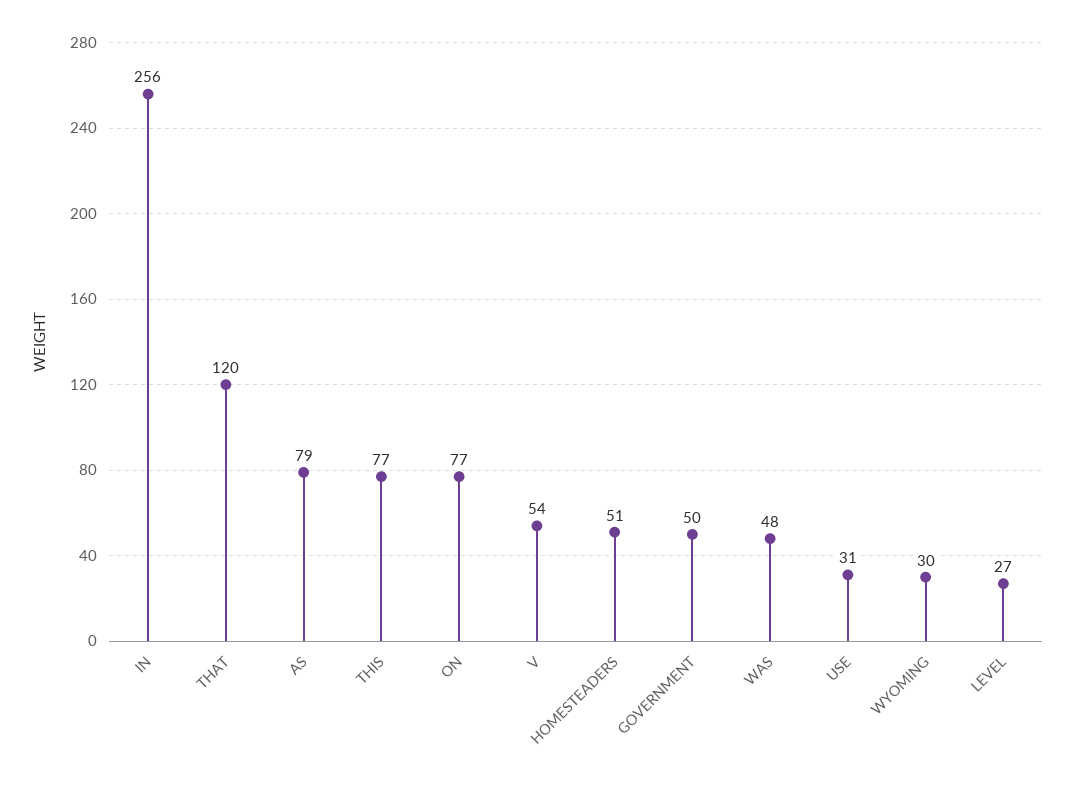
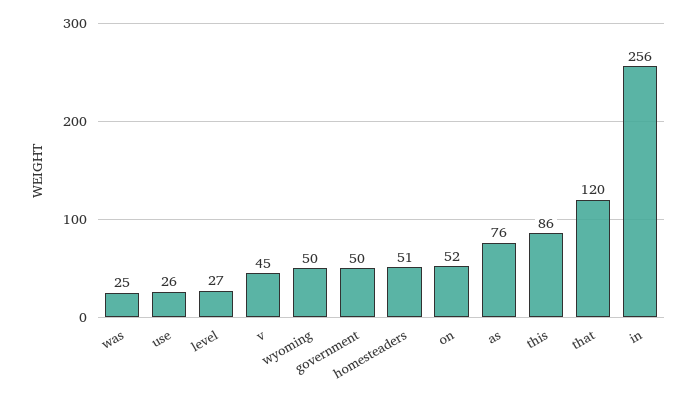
  {
    "IN": 256,
    "THAT": 120,
-   "AS": 79,
+   "AS": 76,
-   "THIS": 77,
+   "THIS": 86,
-   "ON": 77,
+   "ON": 52,
-   "V": 54,
+   "V": 45,
    "HOMESTEADERS": 51,
    "GOVERNMENT": 50,
-   "WAS": 48,
+   "WAS": 25,
-   "USE": 31,
+   "USE": 26,
-   "WYOMING": 30,
+   "WYOMING": 50,
    "LEVEL": 27
  }

